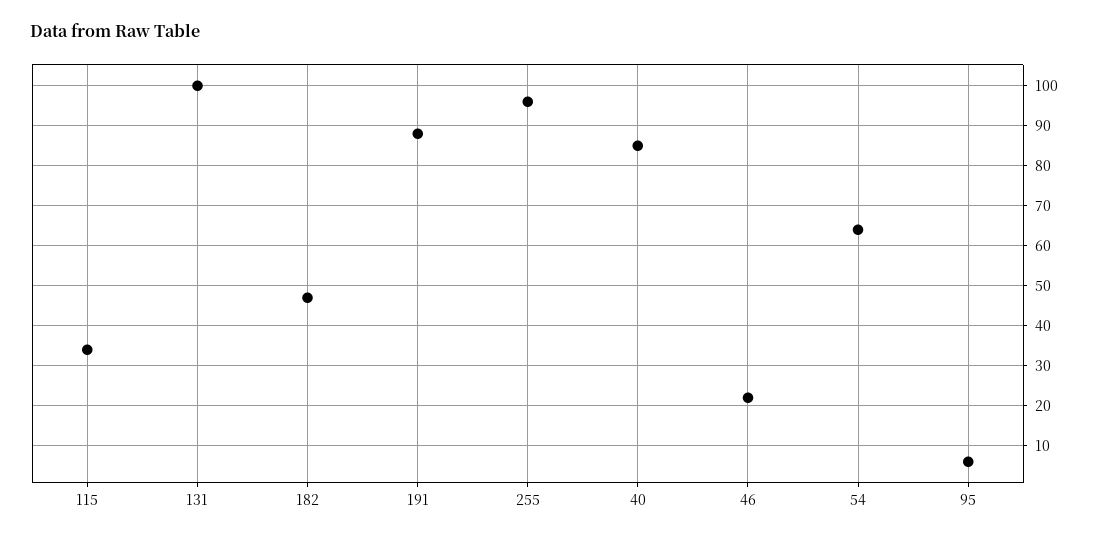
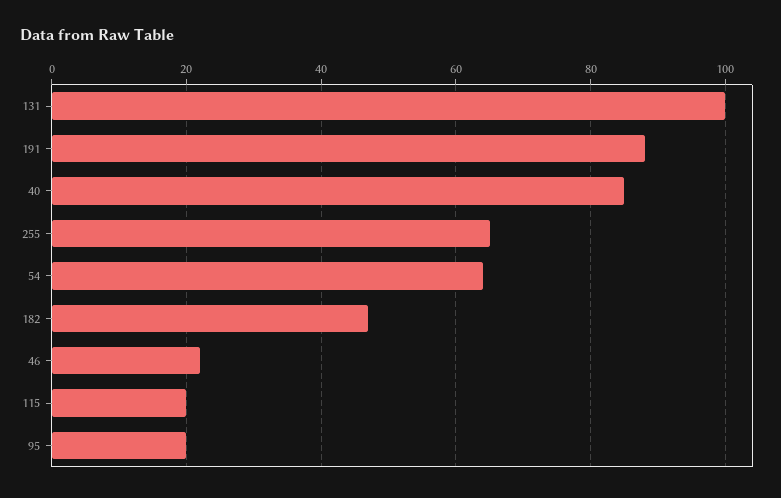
  {
-   "115": 35,
+   "115": 20,
    "131": 100,
    "182": 45,
    "191": 90,
-   "255": 95,
+   "255": 65,
    "40": 85,
    "46": 20,
    "54": 65,
-   "95": 5
+   "95": 20
  }

